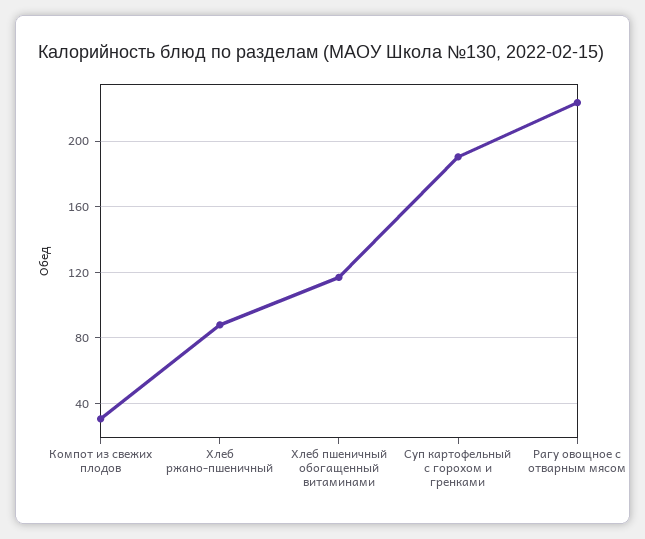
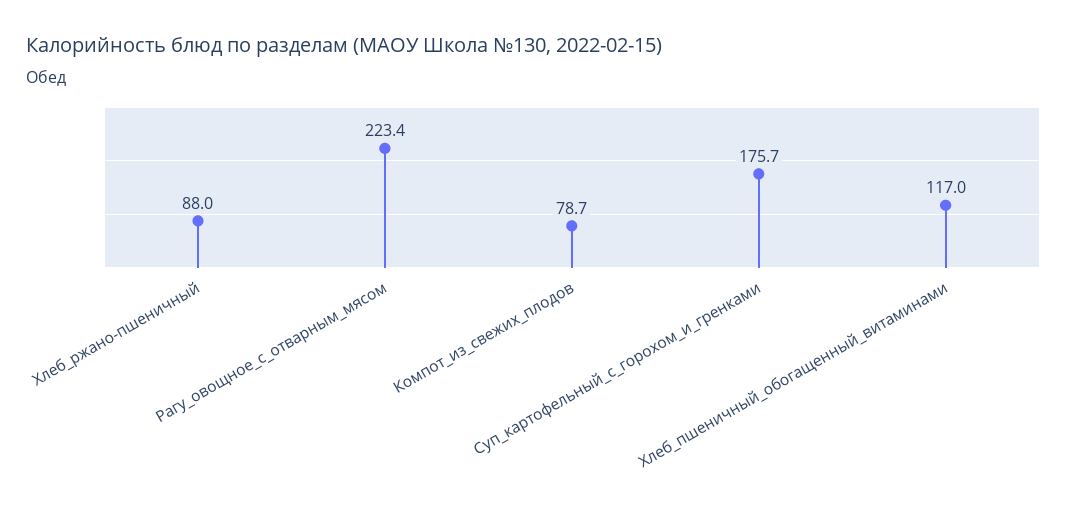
  {
-   "Компот из свежих плодов": 30,
+   "Компот из свежих плодов": 78.7,
    "Хлеб ржано-пшеничный": 88,
    "Хлеб пшеничный обогащенный витаминами": 117,
-   "Суп картофельный с горохом и гренками": 190,
+   "Суп картофельный с горохом и гренками": 175.7,
    "Рагу овощное с отварным мясом": 223.4
  }

